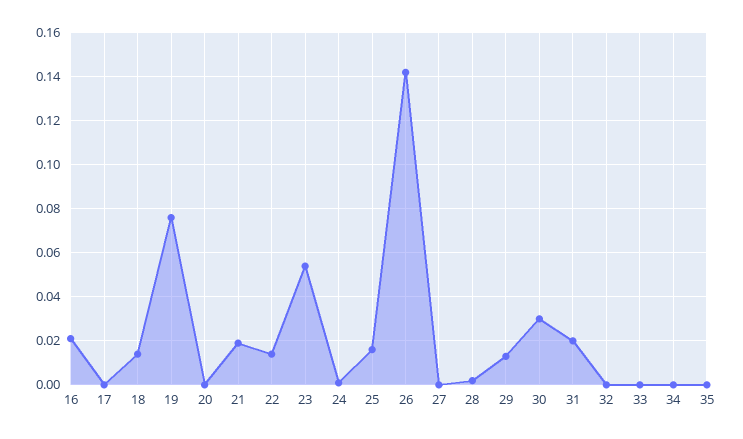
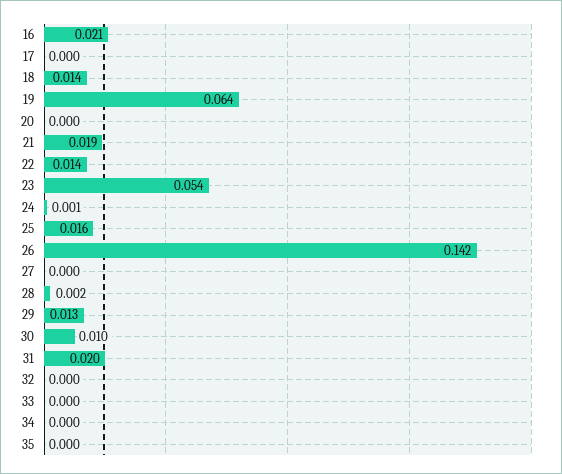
  {
    "16": 0.021,
    "17": 0,
    "18": 0.014,
-   "19": 0.075,
+   "19": 0.064,
    "20": 0,
    "21": 0.019,
    "22": 0.014,
    "23": 0.054,
    "24": 0.001,
    "25": 0.016,
    "26": 0.142,
    "27": 0,
    "28": 0.002,
    "29": 0.013,
-   "30": 0.03,
+   "30": 0.01,
    "31": 0.02,
    "32": 0,
    "33": 0,
    "34": 0,
    "35": 0
  }

